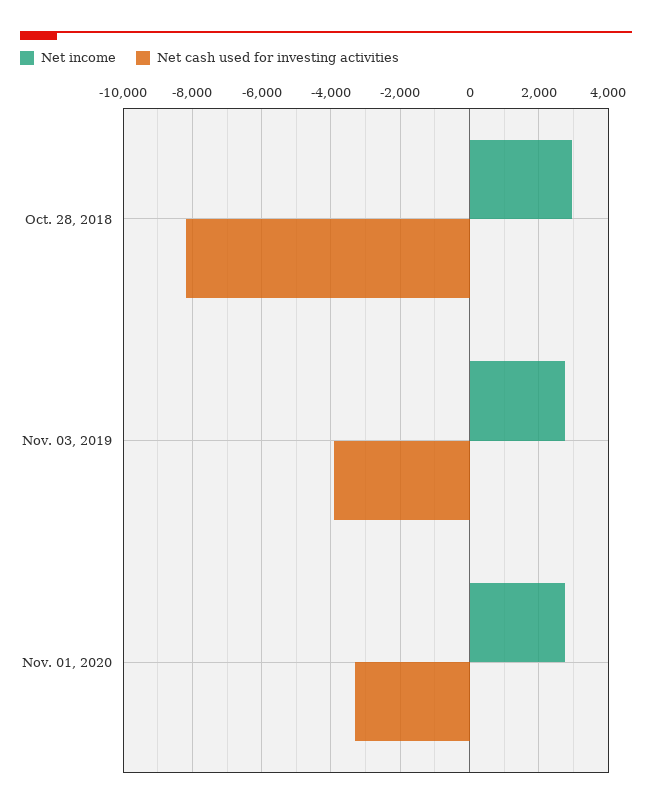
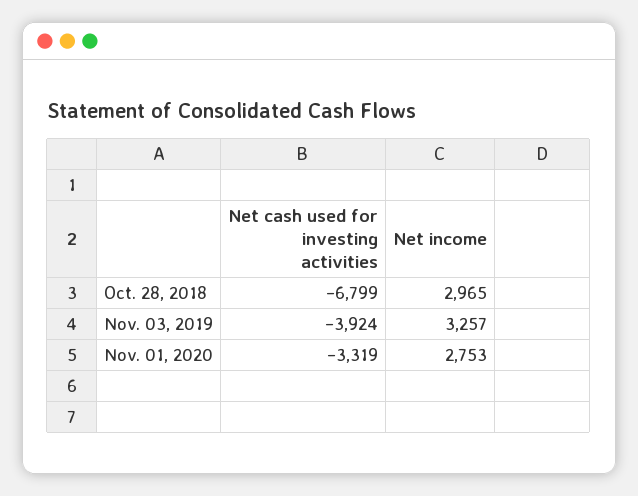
  {
    "Net income": {
      "Oct. 28, 2018": 2965,
-     "Nov. 03, 2019": 2800,
+     "Nov. 03, 2019": 3257,
      "Nov. 01, 2020": 2753
    },
    "Net cash used for investing activities": {
-     "Oct. 28, 2018": -8200,
+     "Oct. 28, 2018": -6799,
      "Nov. 03, 2019": -3924,
      "Nov. 01, 2020": -3319
    }
  }

